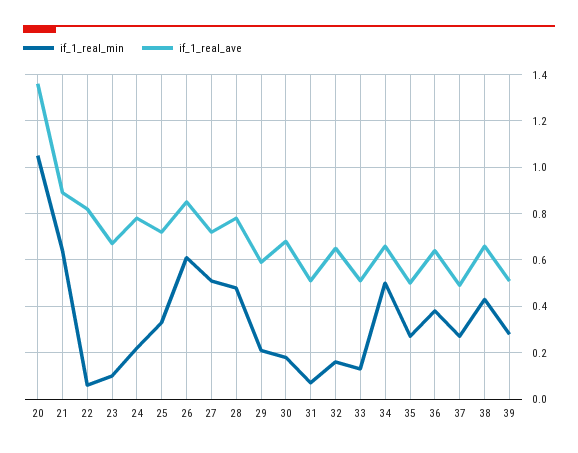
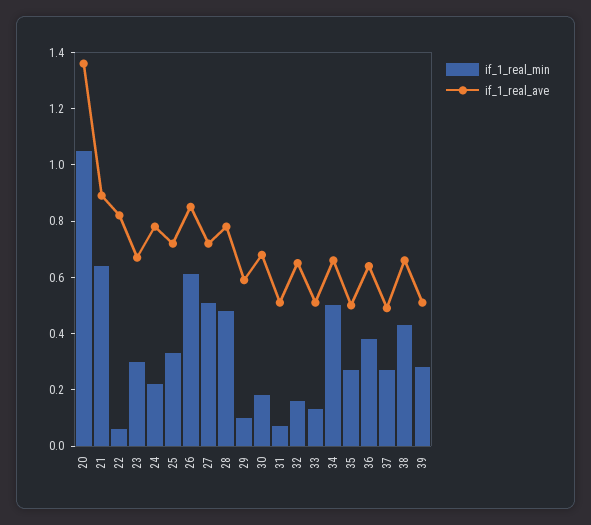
  {
    "if_1_real_min": {
      "20": 1.05,
      "21": 0.65,
      "22": 0.05,
-     "23": 0.1,
+     "23": 0.3,
      "24": 0.2,
      "25": 0.35,
      "26": 0.6,
      "27": 0.5,
      "28": 0.5,
-     "29": 0.2,
+     "29": 0.1,
      "30": 0.2,
      "31": 0.05,
      "32": 0.15,
      "33": 0.15,
      "34": 0.5,
      "35": 0.25,
      "36": 0.4,
      "37": 0.25,
      "38": 0.45,
      "39": 0.3
    },
    "if_1_real_ave": {
      "20": 1.35,
      "21": 0.9,
      "22": 0.8,
      "23": 0.65,
      "24": 0.8,
      "25": 0.7,
      "26": 0.85,
      "27": 0.7,
      "28": 0.8,
      "29": 0.6,
      "30": 0.7,
      "31": 0.5,
      "32": 0.65,
      "33": 0.5,
      "34": 0.65,
      "35": 0.5,
      "36": 0.65,
      "37": 0.5,
      "38": 0.65,
      "39": 0.5
    }
  }

